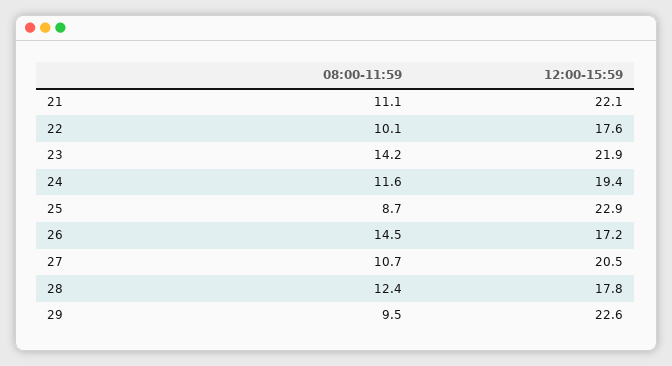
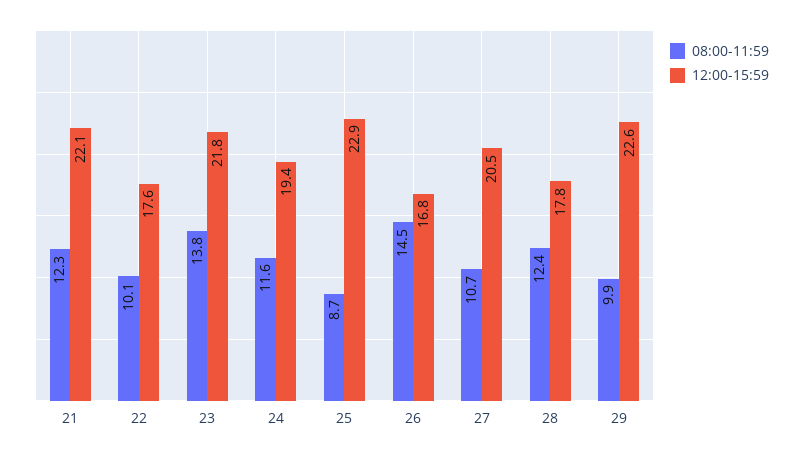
  {
    "08:00-11:59": {
-     "21": 11.1,
+     "21": 12.3,
      "22": 10.1,
-     "23": 14.2,
+     "23": 13.8,
      "24": 11.6,
      "25": 8.7,
      "26": 14.5,
      "27": 10.7,
      "28": 12.4,
-     "29": 9.5
+     "29": 9.9
    },
    "12:00-15:59": {
      "21": 22.1,
      "22": 17.6,
-     "23": 21.9,
+     "23": 21.8,
      "24": 19.4,
      "25": 22.9,
-     "26": 17.2,
+     "26": 16.8,
      "27": 20.5,
      "28": 17.8,
      "29": 22.6
    }
  }

